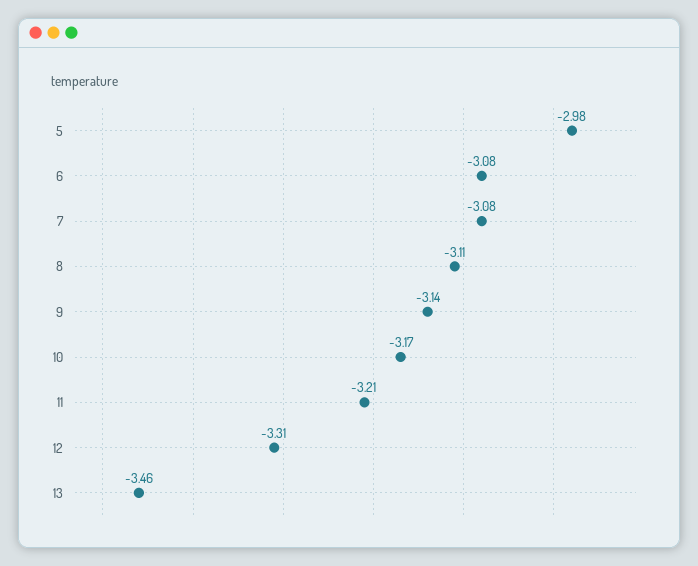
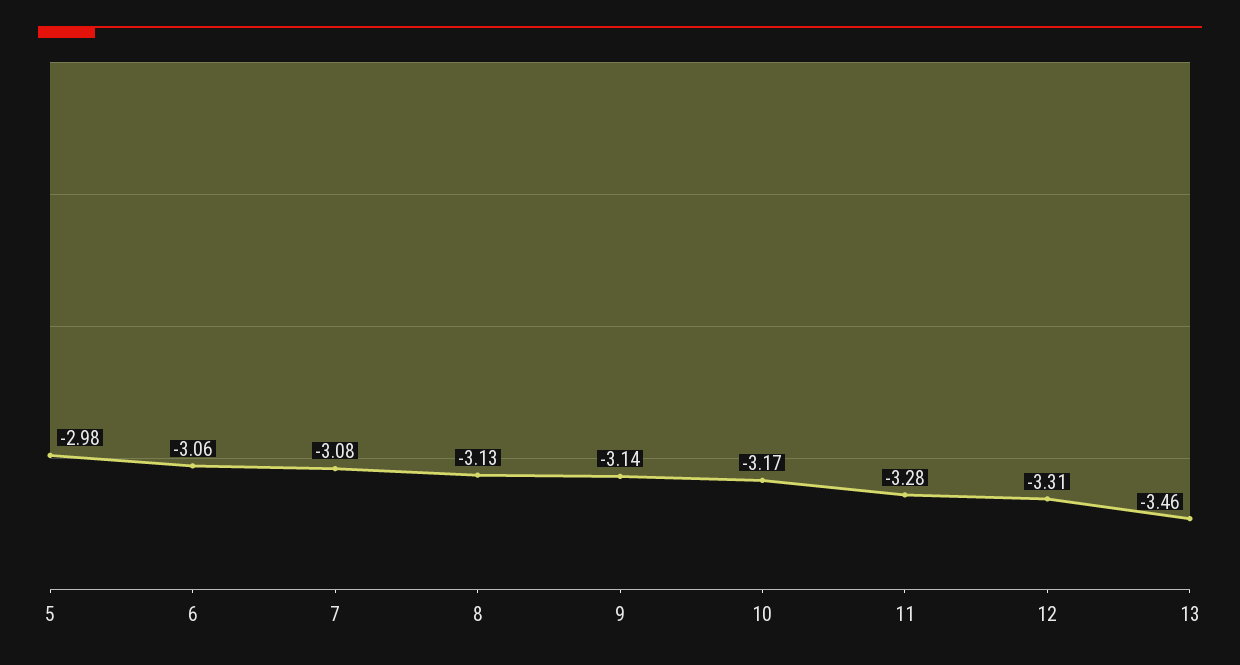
  {
    "5": -2.98,
-   "6": -3.08,
+   "6": -3.06,
    "7": -3.08,
-   "8": -3.11,
+   "8": -3.13,
    "9": -3.14,
    "10": -3.17,
-   "11": -3.21,
+   "11": -3.28,
    "12": -3.31,
    "13": -3.46
  }

